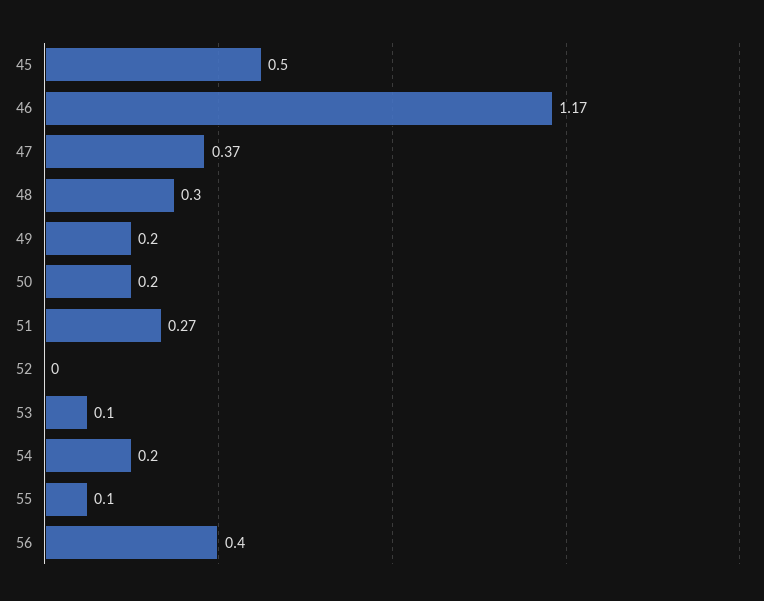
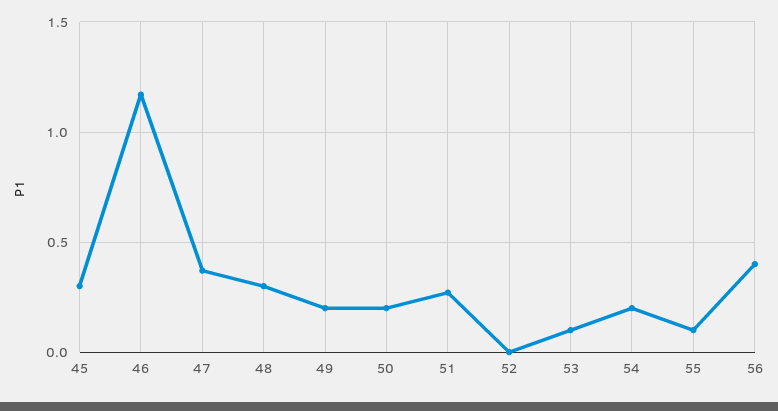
  {
-   "45": 0.5,
+   "45": 0.3,
    "46": 1.17,
    "47": 0.37,
    "48": 0.3,
    "49": 0.2,
    "50": 0.2,
    "51": 0.27,
    "52": 0,
    "53": 0.1,
    "54": 0.2,
    "55": 0.1,
    "56": 0.4
  }

